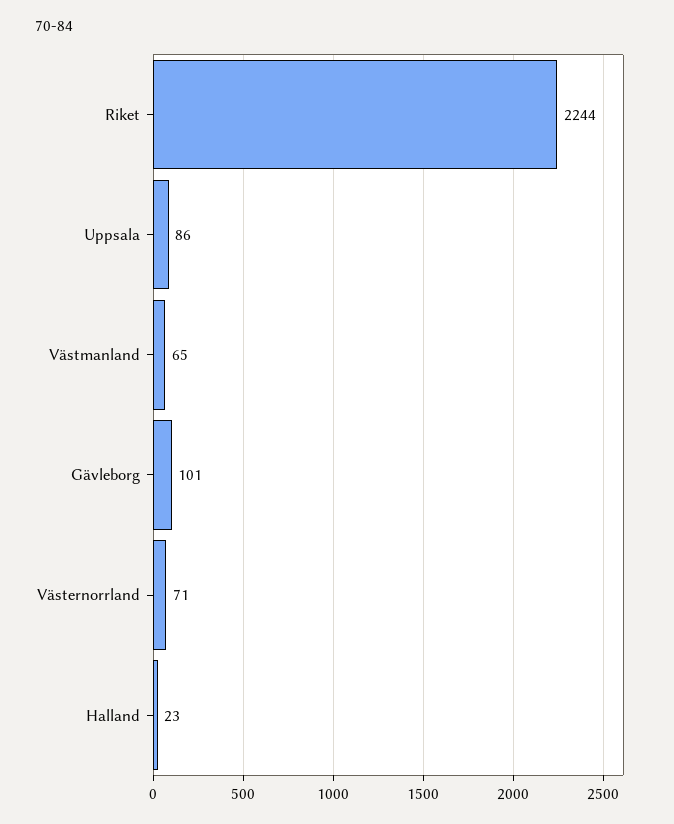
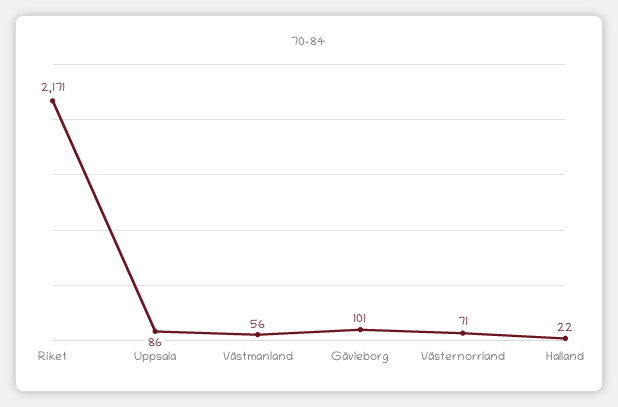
  {
-   "Riket": 2244,
+   "Riket": 2171,
    "Uppsala": 86,
-   "Västmanland": 65,
+   "Västmanland": 56,
    "Gävleborg": 101,
    "Västernorrland": 71,
-   "Halland": 23
+   "Halland": 22
  }

